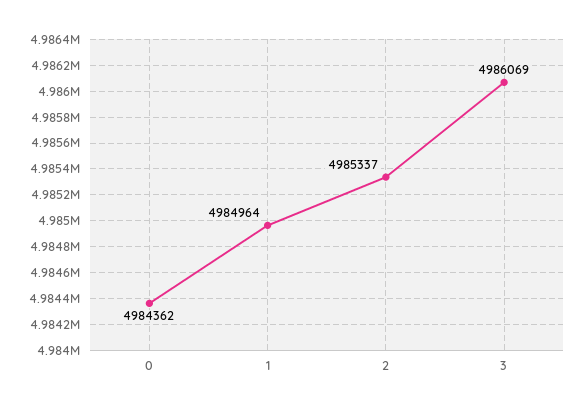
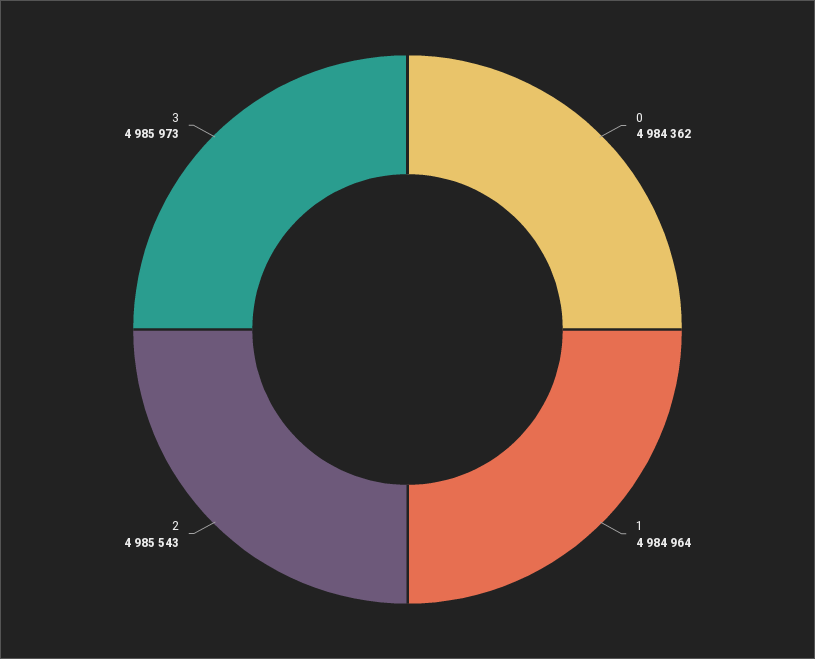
  {
    "0": 4984362,
    "1": 4984964,
-   "2": 4985337,
+   "2": 4985543,
-   "3": 4986069
+   "3": 4985973
  }

